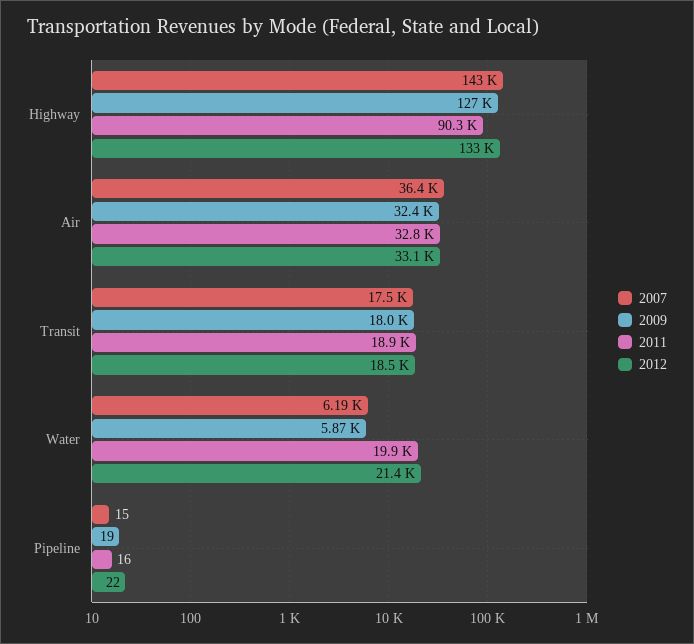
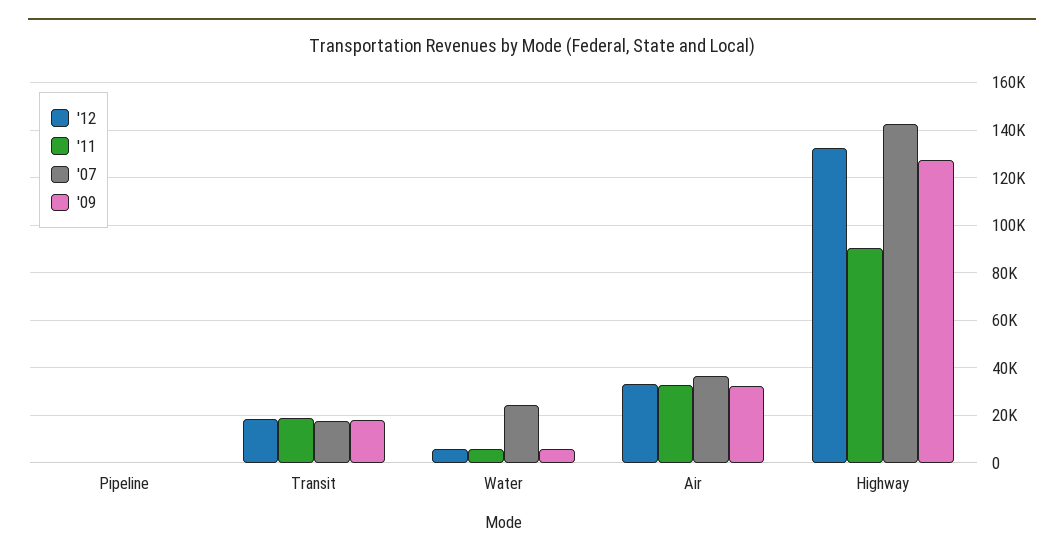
  {
    "2007": {
      "Highway": 143000,
      "Air": 36400,
      "Transit": 17500,
-     "Water": 6190,
+     "Water": 25000,
      "Pipeline": 15
    },
    "2009": {
      "Highway": 127000,
      "Air": 32400,
      "Transit": 18000,
      "Water": 5870,
      "Pipeline": 19
    },
    "2011": {
      "Highway": 90300,
      "Air": 32800,
      "Transit": 18900,
-     "Water": 19900,
+     "Water": 5000,
      "Pipeline": 16
    },
    "2012": {
      "Highway": 133000,
      "Air": 33100,
      "Transit": 18500,
-     "Water": 21400,
+     "Water": 5000,
      "Pipeline": 22
    }
  }

